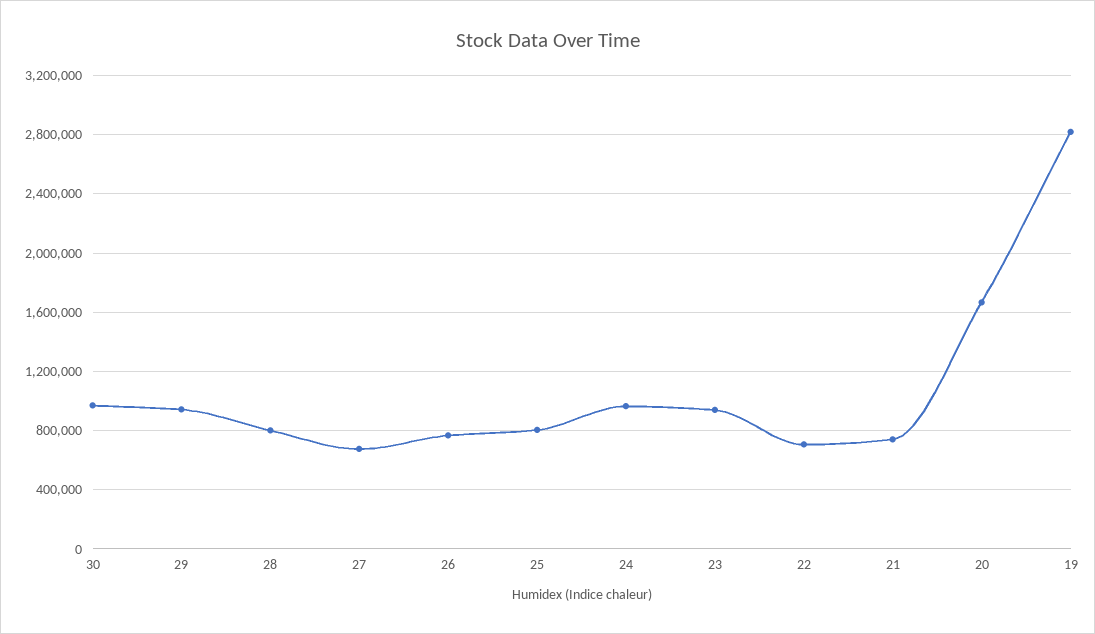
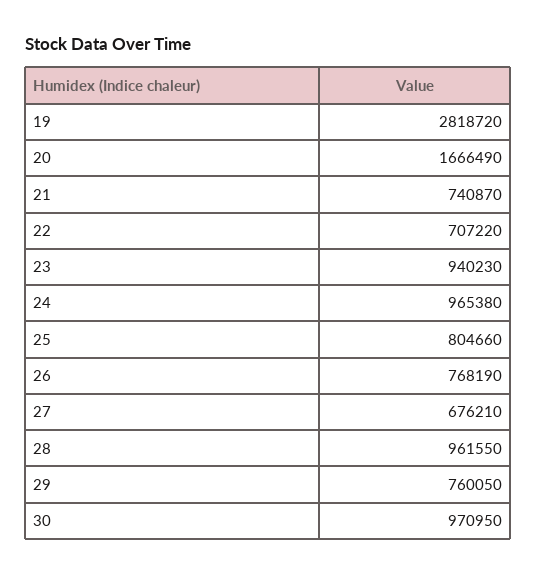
  {
    "30": 970950,
-   "29": 950000,
+   "29": 760050,
-   "28": 800000,
+   "28": 961550,
    "27": 676210,
    "26": 768190,
    "25": 804660,
    "24": 965380,
    "23": 940230,
    "22": 707220,
    "21": 740870,
    "20": 1666490,
    "19": 2818720
  }

